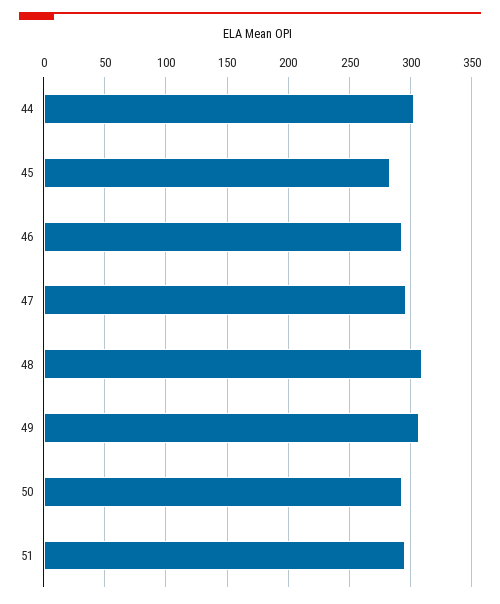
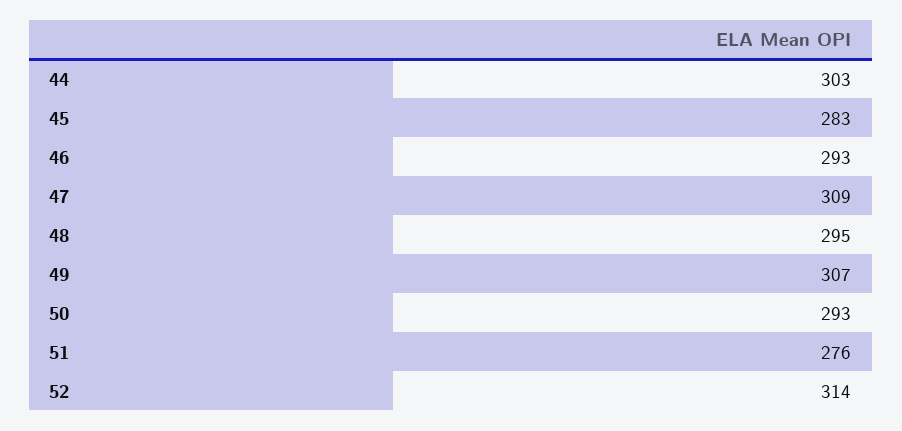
  {
    "44": 303,
    "45": 283,
    "46": 293,
-   "47": 295,
+   "47": 309,
-   "48": 310,
+   "48": 295,
    "49": 307,
    "50": 293,
-   "51": 295
+   "51": 276,
+   "52": 314
  }

